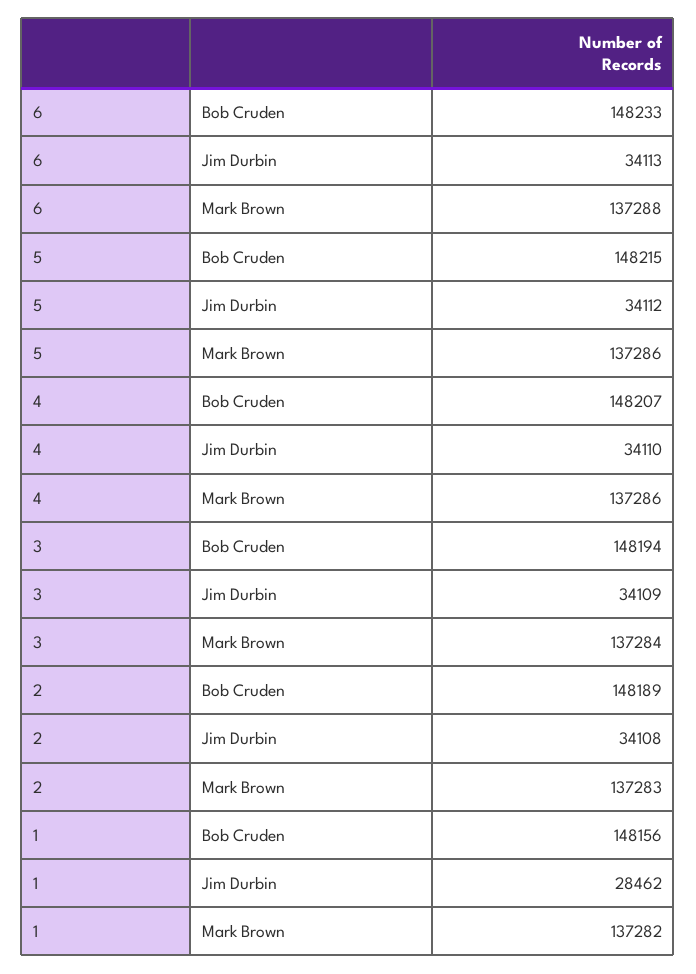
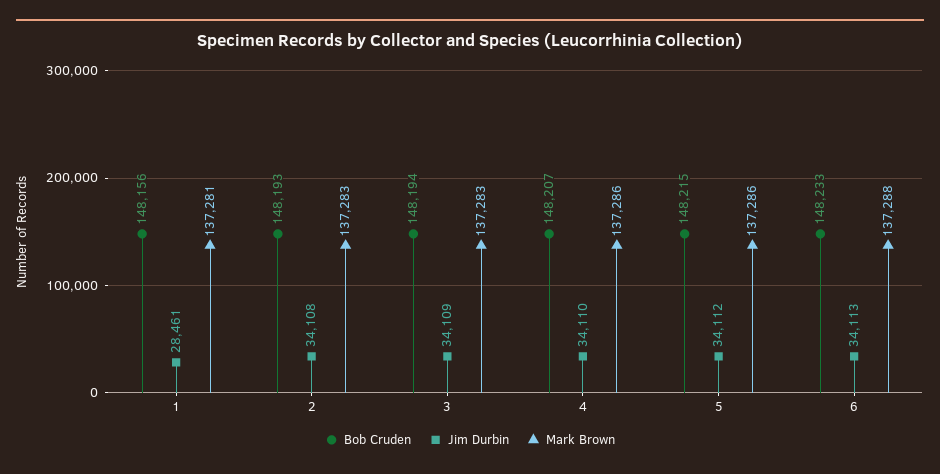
  {
    "Bob Cruden": {
      "6": 148233,
      "5": 148215,
      "4": 148207,
      "3": 148194,
-     "2": 148189,
+     "2": 148193,
      "1": 148156
    },
    "Jim Durbin": {
      "6": 34113,
      "5": 34112,
      "4": 34110,
      "3": 34109,
      "2": 34108,
-     "1": 28462
+     "1": 28461
    },
    "Mark Brown": {
      "6": 137288,
      "5": 137286,
      "4": 137286,
-     "3": 137284,
+     "3": 137283,
      "2": 137283,
-     "1": 137282
+     "1": 137281
    }
  }

